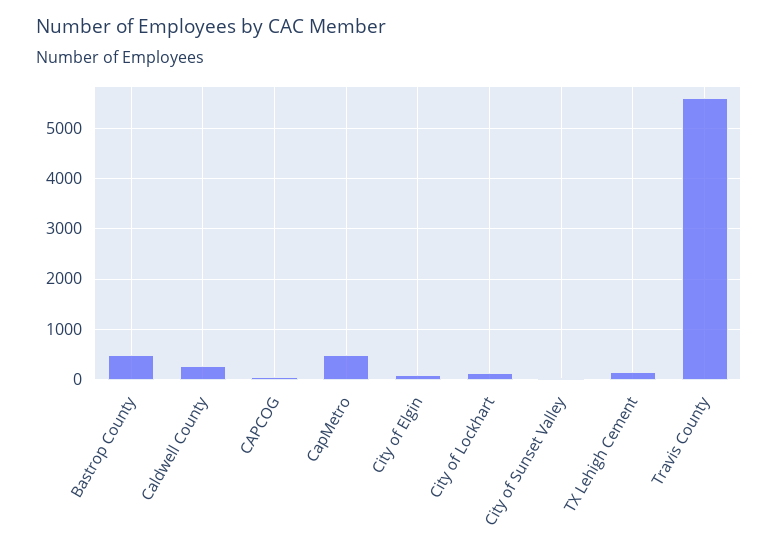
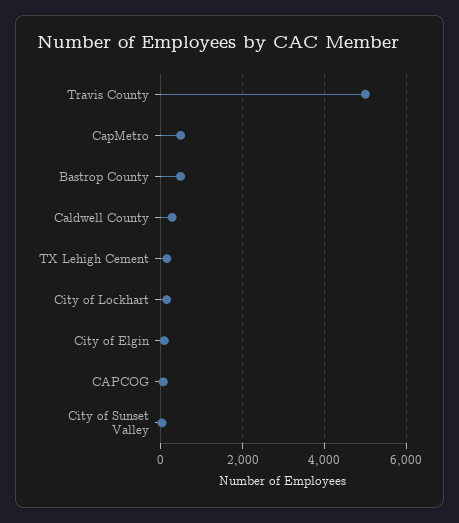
  {
    "Bastrop County": 400,
    "Caldwell County": 200,
    "CAPCOG": 0,
    "CapMetro": 400,
    "City of Elgin": 0,
    "City of Lockhart": 200,
    "City of Sunset Valley": 0,
    "TX Lehigh Cement": 200,
-   "Travis County": 5600
+   "Travis County": 5000
  }

